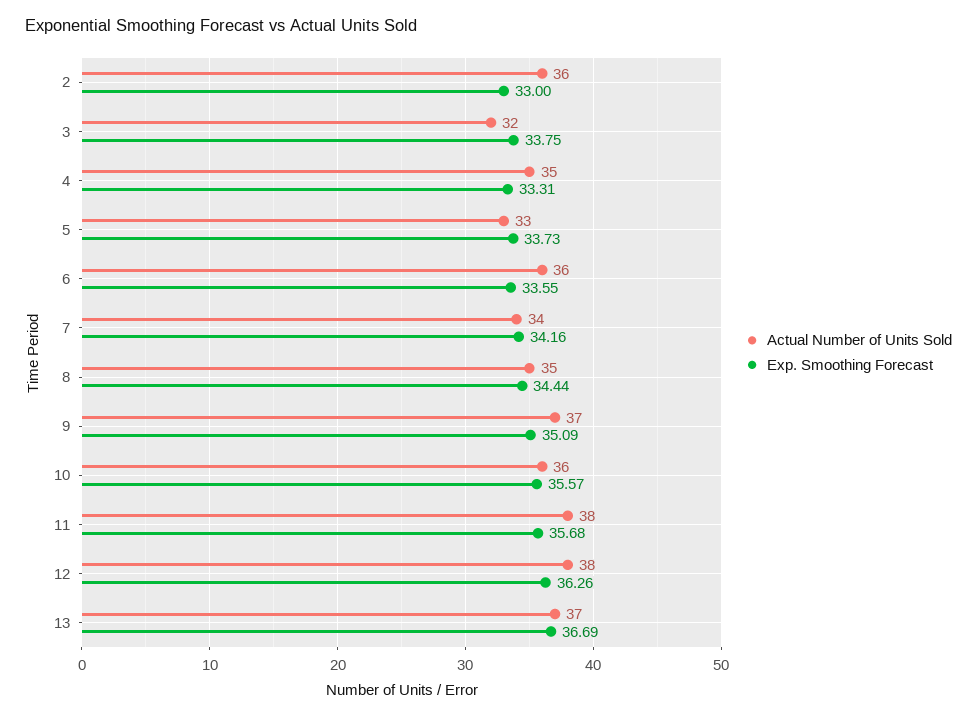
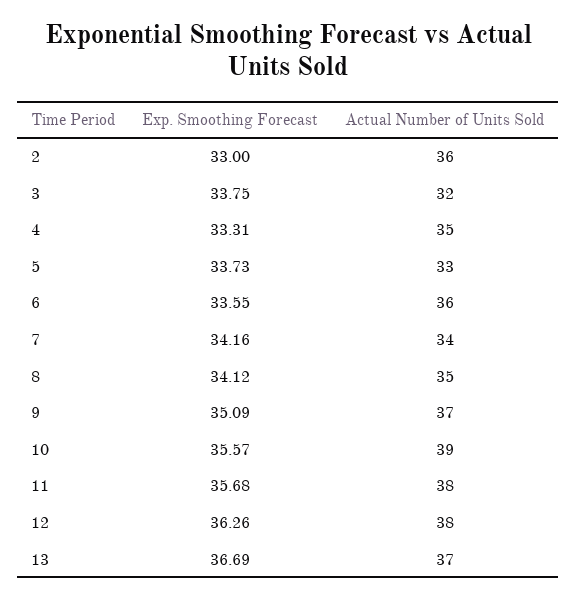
  {
    "Actual Number of Units Sold": {
      "2": 36,
      "3": 32,
      "4": 35,
      "5": 33,
      "6": 36,
      "7": 34,
      "8": 35,
      "9": 37,
-     "10": 36,
+     "10": 39,
      "11": 38,
      "12": 38,
      "13": 37
    },
    "Exp. Smoothing Forecast": {
      "2": 33,
      "3": 33.75,
      "4": 33.31,
      "5": 33.73,
      "6": 33.55,
      "7": 34.16,
-     "8": 34.44,
+     "8": 34.12,
      "9": 35.09,
      "10": 35.57,
      "11": 35.68,
      "12": 36.26,
      "13": 36.69
    }
  }

